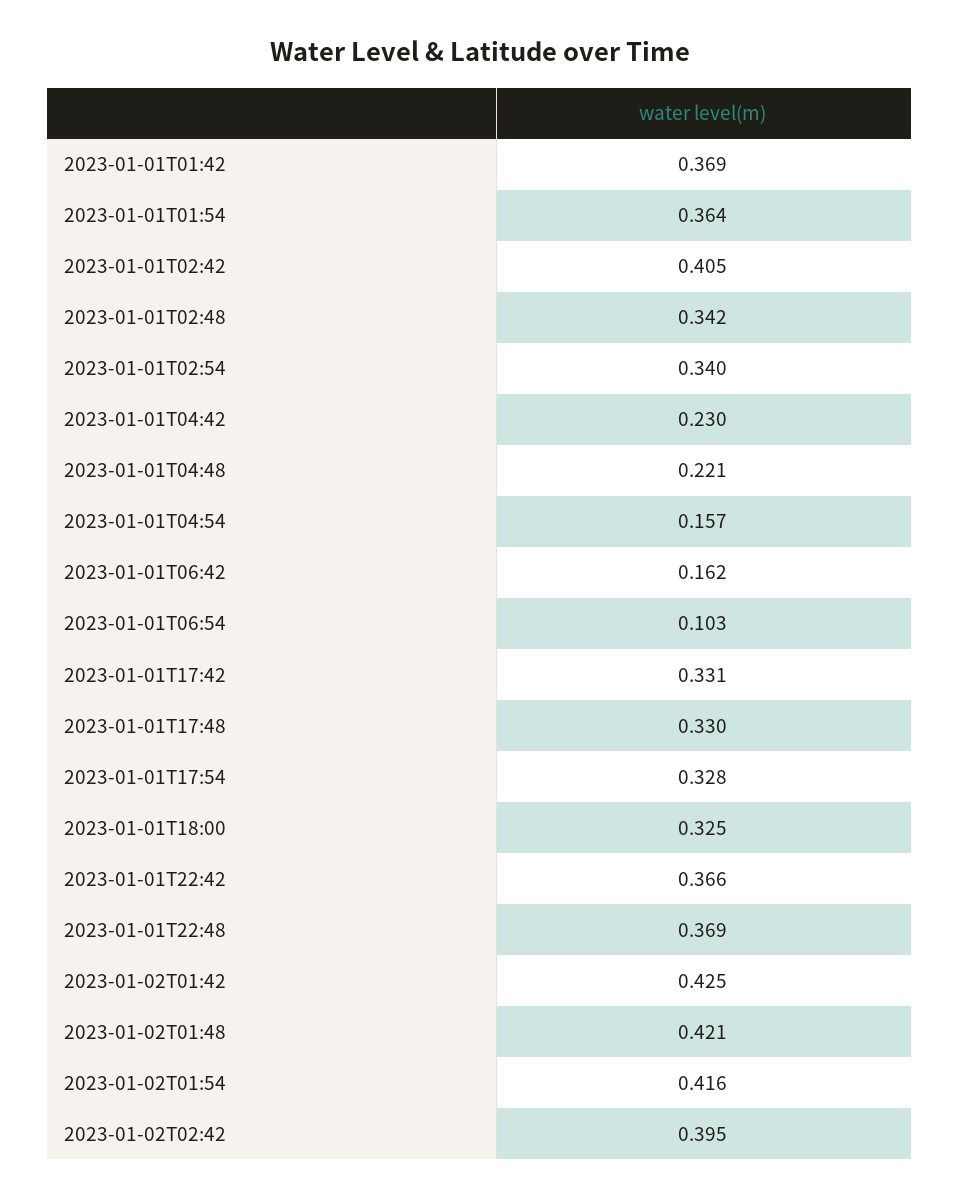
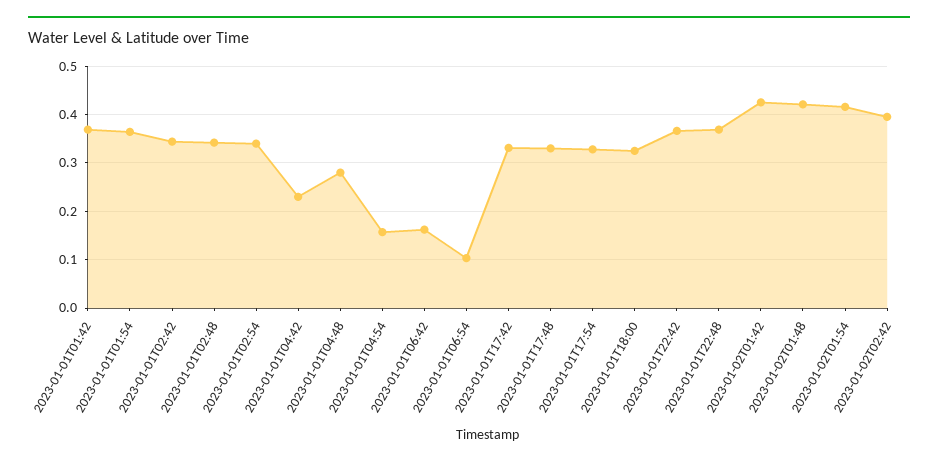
  {
    "2023-01-01T01:42": 0.369,
    "2023-01-01T01:54": 0.364,
-   "2023-01-01T02:42": 0.405,
+   "2023-01-01T02:42": 0.34,
    "2023-01-01T02:48": 0.342,
    "2023-01-01T02:54": 0.34,
    "2023-01-01T04:42": 0.23,
-   "2023-01-01T04:48": 0.221,
+   "2023-01-01T04:48": 0.28,
    "2023-01-01T04:54": 0.157,
    "2023-01-01T06:42": 0.162,
    "2023-01-01T06:54": 0.103,
    "2023-01-01T17:42": 0.331,
    "2023-01-01T17:48": 0.33,
    "2023-01-01T17:54": 0.328,
    "2023-01-01T18:00": 0.325,
    "2023-01-01T22:42": 0.366,
    "2023-01-01T22:48": 0.369,
    "2023-01-02T01:42": 0.425,
    "2023-01-02T01:48": 0.421,
    "2023-01-02T01:54": 0.416,
    "2023-01-02T02:42": 0.395
  }

